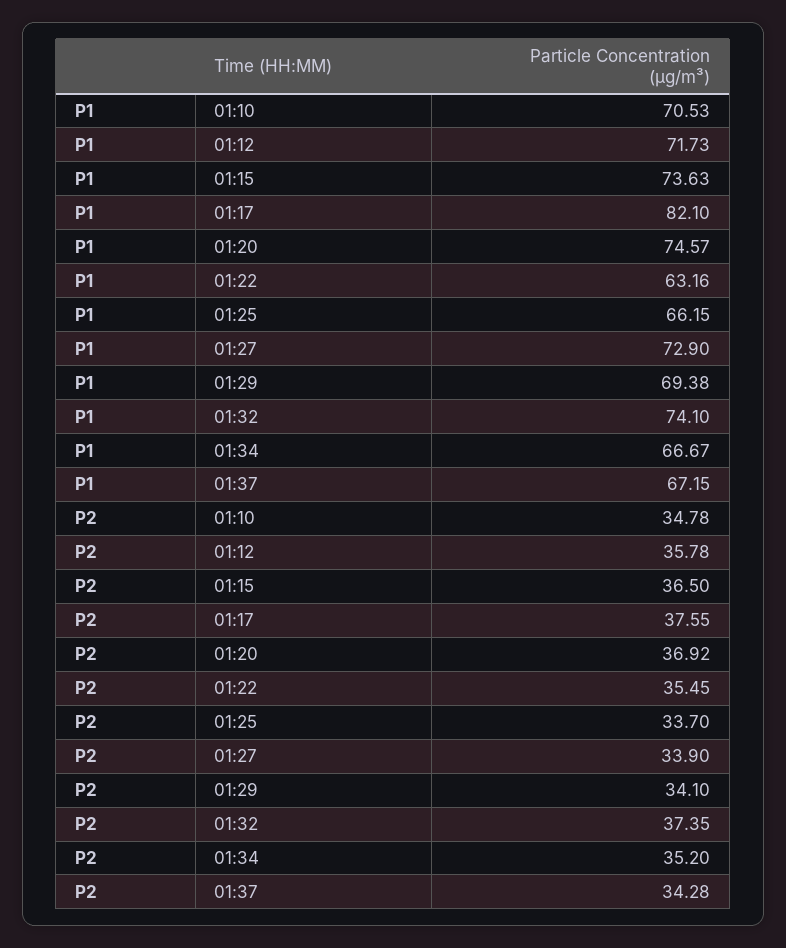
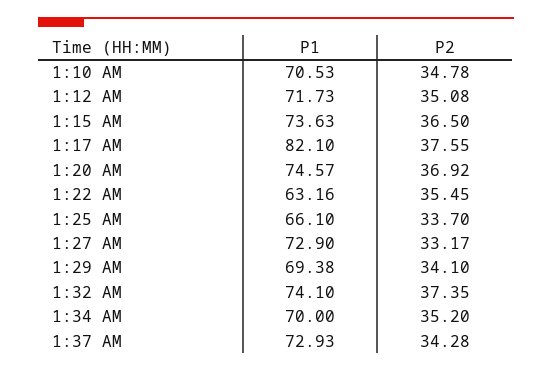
  {
    "P1": {
      "01:10": 70.53,
      "01:12": 71.73,
      "01:15": 73.63,
      "01:17": 82.1,
      "01:20": 74.57,
      "01:22": 63.16,
-     "01:25": 66.15,
+     "01:25": 66.1,
      "01:27": 72.9,
      "01:29": 69.38,
      "01:32": 74.1,
-     "01:34": 66.67,
+     "01:34": 70,
-     "01:37": 67.15
+     "01:37": 72.93
    },
    "P2": {
      "01:10": 34.78,
-     "01:12": 35.78,
+     "01:12": 35.08,
      "01:15": 36.5,
      "01:17": 37.55,
      "01:20": 36.92,
      "01:22": 35.45,
      "01:25": 33.7,
-     "01:27": 33.9,
+     "01:27": 33.17,
      "01:29": 34.1,
      "01:32": 37.35,
      "01:34": 35.2,
      "01:37": 34.28
    }
  }

